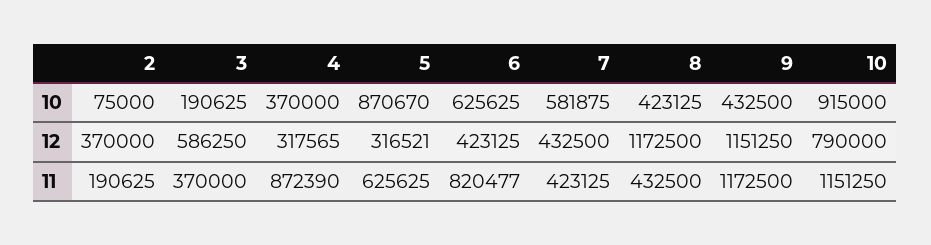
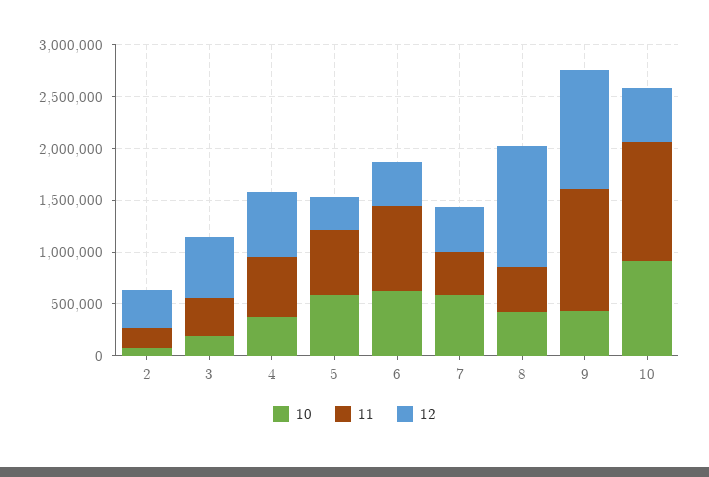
  {
    "10": {
      "2": 75000,
      "3": 190625,
      "4": 370000,
-     "5": 870670,
+     "5": 600000,
      "6": 625625,
      "7": 581875,
      "8": 423125,
      "9": 432500,
      "10": 915000
    },
    "12": {
      "2": 370000,
      "3": 586250,
-     "4": 317565,
+     "4": 600000,
      "5": 316521,
      "6": 423125,
      "7": 432500,
      "8": 1172500,
      "9": 1151250,
-     "10": 790000
+     "10": 500000
    },
    "11": {
      "2": 190625,
      "3": 370000,
-     "4": 872390,
+     "4": 600000,
      "5": 625625,
      "6": 820477,
      "7": 423125,
      "8": 432500,
      "9": 1172500,
      "10": 1151250
    }
  }

